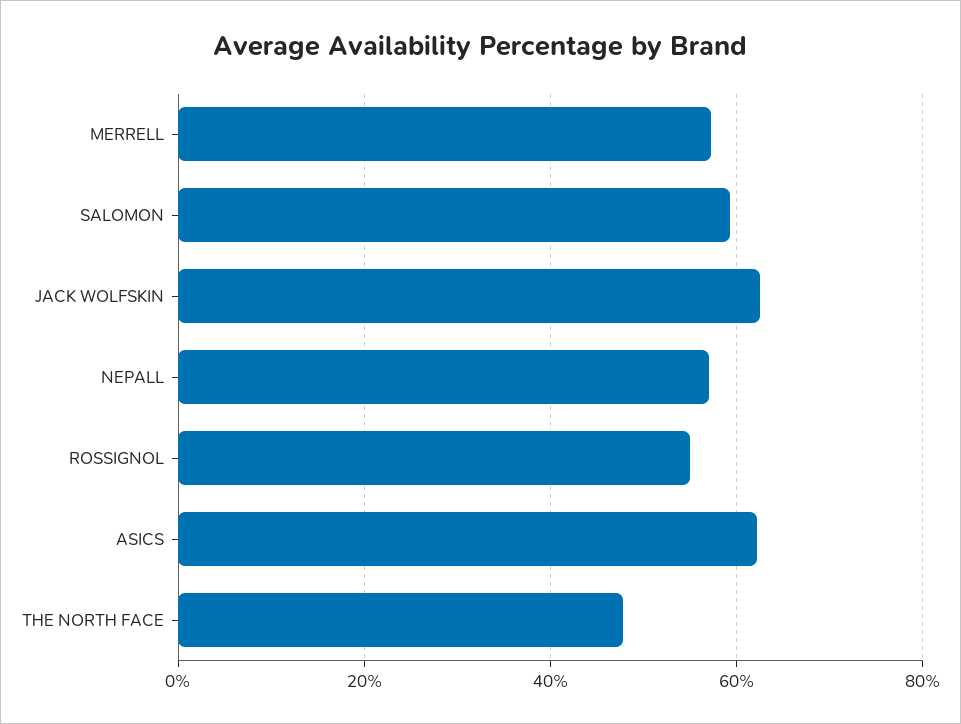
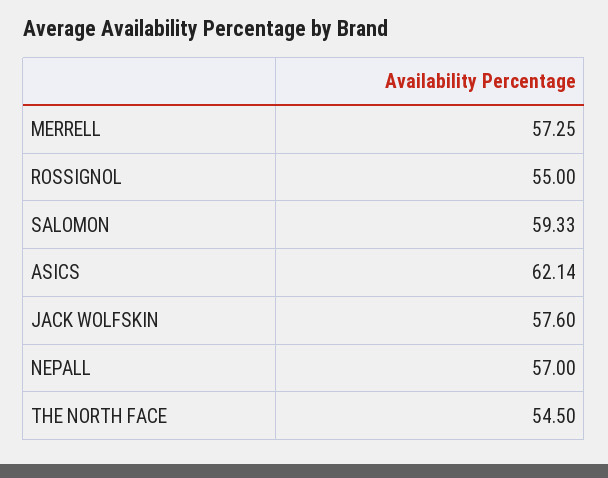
  {
    "MERRELL": 57.25,
    "SALOMON": 59.33,
-   "JACK WOLFSKIN": 62,
+   "JACK WOLFSKIN": 57.6,
    "NEPALL": 57,
    "ROSSIGNOL": 55,
    "ASICS": 62.14,
-   "THE NORTH FACE": 48
+   "THE NORTH FACE": 54.5
  }

